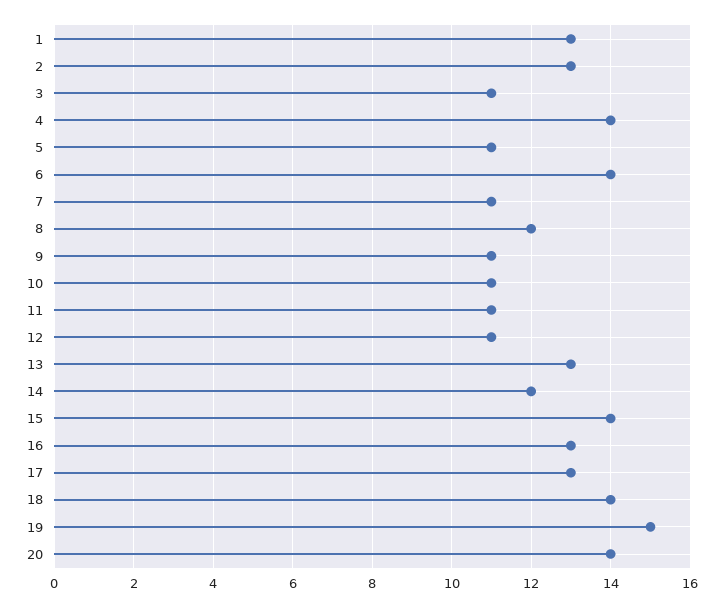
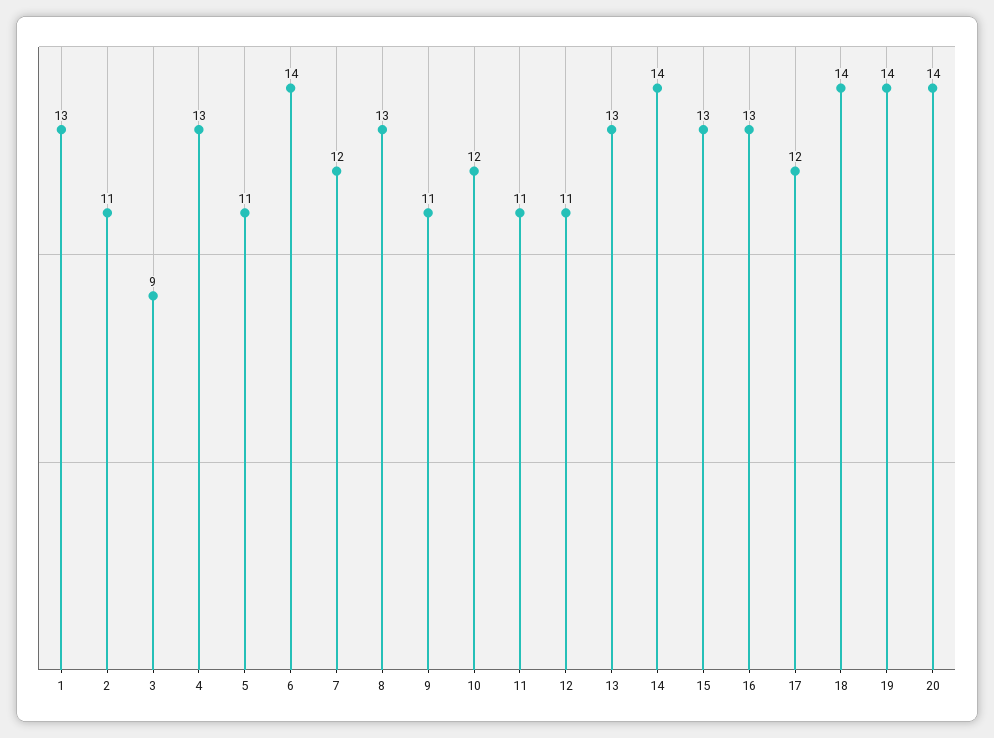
  {
    "1": 13,
-   "2": 13,
+   "2": 11,
-   "3": 11,
+   "3": 9,
-   "4": 14,
+   "4": 13,
    "5": 11,
    "6": 14,
-   "7": 11,
+   "7": 12,
-   "8": 12,
+   "8": 13,
    "9": 11,
-   "10": 11,
+   "10": 12,
    "11": 11,
    "12": 11,
    "13": 13,
-   "14": 12,
+   "14": 14,
-   "15": 14,
+   "15": 13,
    "16": 13,
-   "17": 13,
+   "17": 12,
    "18": 14,
-   "19": 15,
+   "19": 14,
    "20": 14
  }

